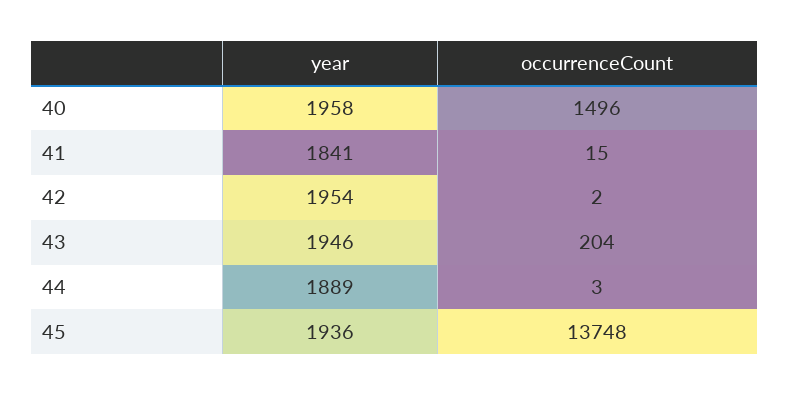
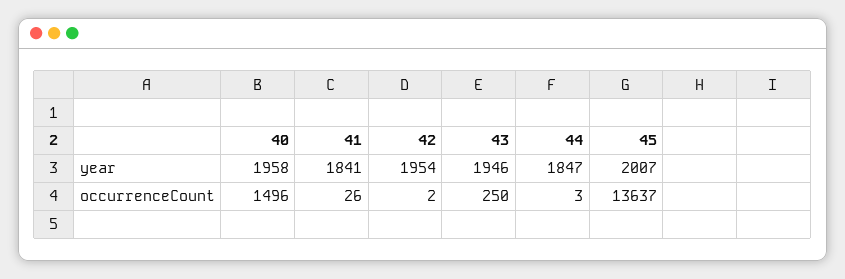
  {
    "year": {
      "40": 1958,
      "41": 1841,
      "42": 1954,
      "43": 1946,
-     "44": 1889,
+     "44": 1847,
-     "45": 1936
+     "45": 2007
    },
    "occurrenceCount": {
      "40": 1496,
-     "41": 15,
+     "41": 26,
      "42": 2,
-     "43": 204,
+     "43": 250,
      "44": 3,
-     "45": 13748
+     "45": 13637
    }
  }

